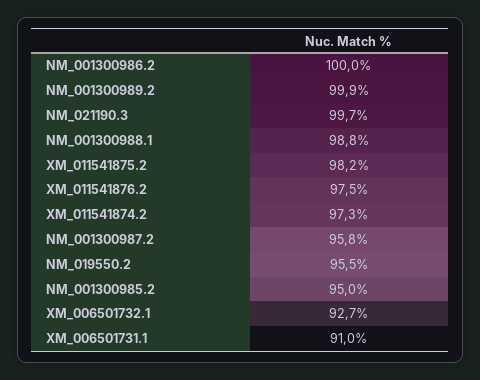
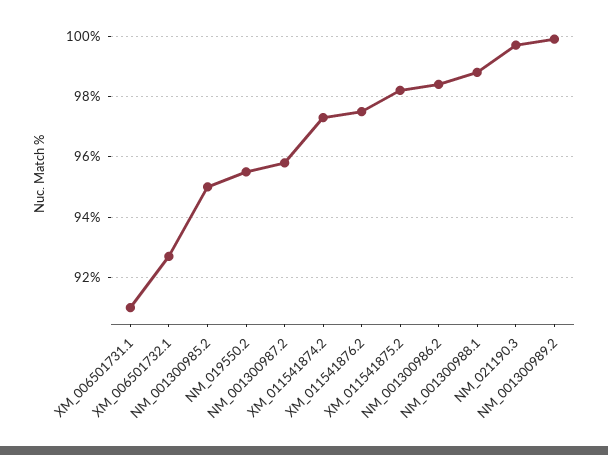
  {
-   "NM_001300986.2": 100,
+   "NM_001300986.2": 98.5,
    "NM_001300989.2": 99.9,
    "NM_021190.3": 99.7,
    "NM_001300988.1": 98.8,
    "XM_011541875.2": 98.2,
    "XM_011541876.2": 97.5,
    "XM_011541874.2": 97.3,
    "NM_001300987.2": 95.8,
    "NM_019550.2": 95.5,
    "NM_001300985.2": 95,
    "XM_006501732.1": 92.7,
    "XM_006501731.1": 91
  }

